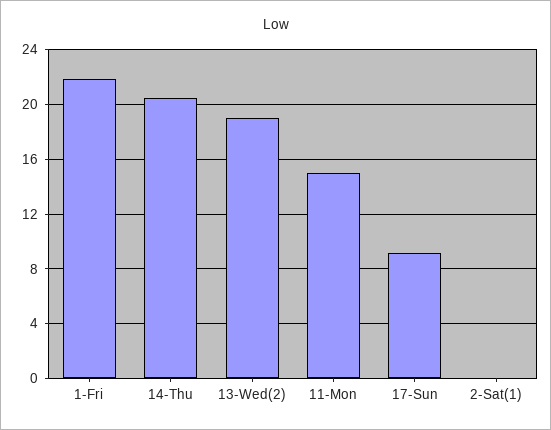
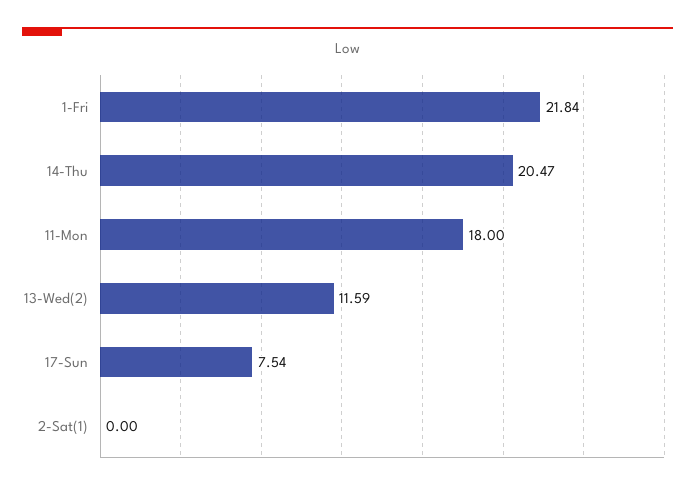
  {
    "1-Fri": 21.84,
    "14-Thu": 20.47,
-   "13-Wed(2)": 19,
+   "13-Wed(2)": 11.59,
-   "11-Mon": 15,
+   "11-Mon": 18,
-   "17-Sun": 9,
+   "17-Sun": 7.54,
    "2-Sat(1)": 0
  }

